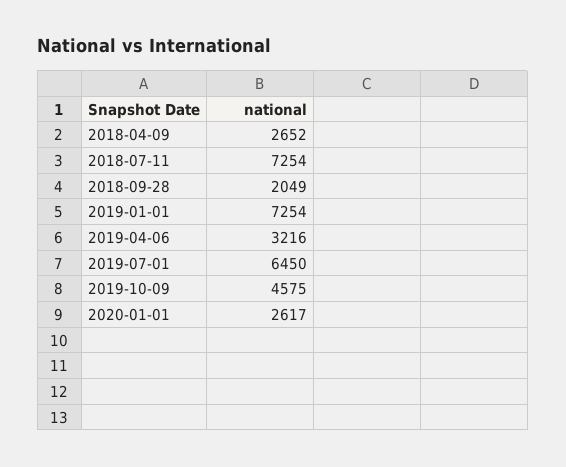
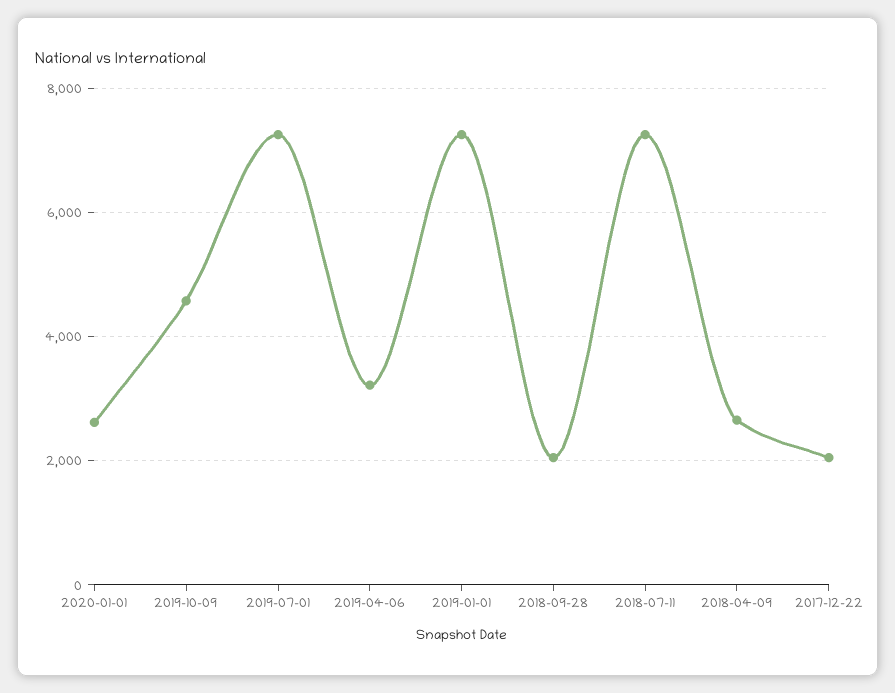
  {
    "2018-04-09": 2652,
    "2018-07-11": 7254,
    "2018-09-28": 2049,
    "2019-01-01": 7254,
    "2019-04-06": 3216,
-   "2019-07-01": 6450,
+   "2019-07-01": 7200,
    "2019-10-09": 4575,
-   "2020-01-01": 2617
+   "2020-01-01": 2617,
+   "2017-12-22": 2000
  }

